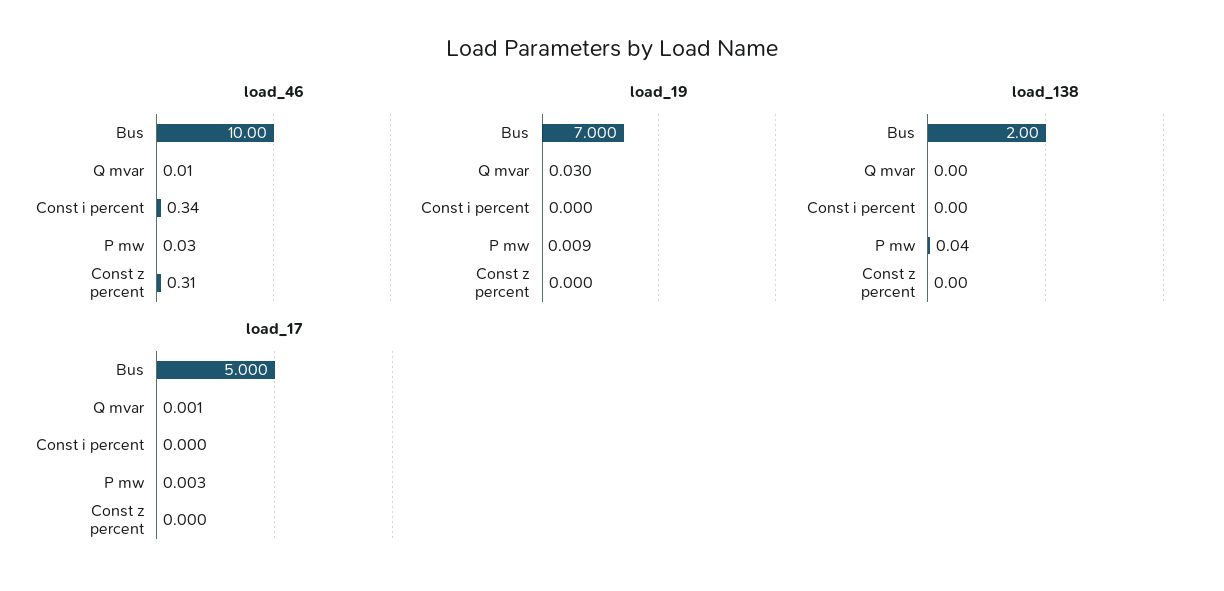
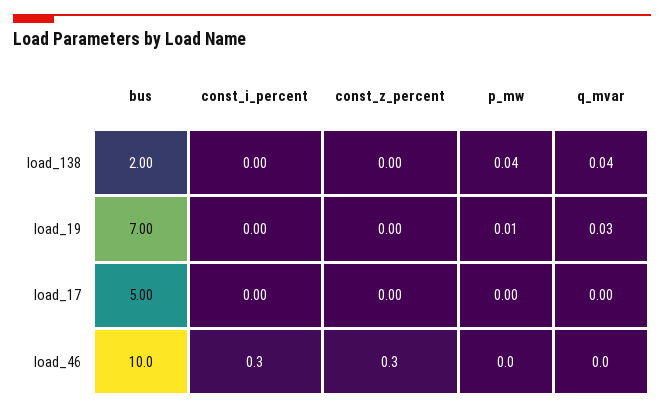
  {
    "load_46": {
      "Bus": 10,
      "Q mvar": 0.01,
      "Const i percent": 0.34,
      "P mw": 0.03,
      "Const z percent": 0.31
    },
    "load_19": {
      "Bus": 7,
      "Q mvar": 0.03,
      "Const i percent": 0,
      "P mw": 0.009,
      "Const z percent": 0
    },
    "load_138": {
      "Bus": 2,
-     "Q mvar": 0,
+     "Q mvar": 0.04,
      "Const i percent": 0,
      "P mw": 0.04,
      "Const z percent": 0
    },
    "load_17": {
      "Bus": 5,
      "Q mvar": 0.001,
      "Const i percent": 0,
      "P mw": 0.003,
      "Const z percent": 0
    }
  }

